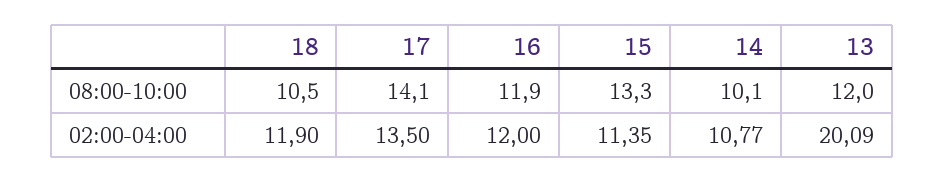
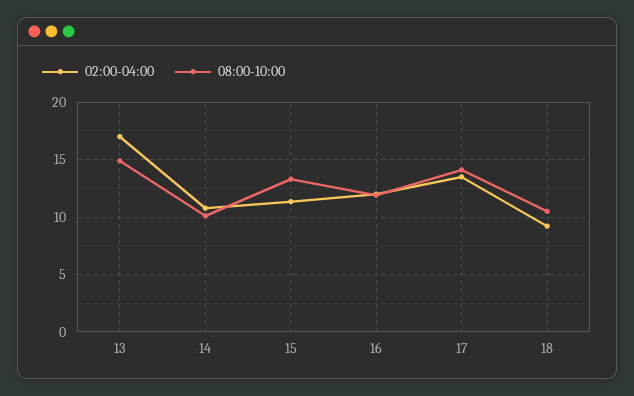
  {
    "08:00-10:00": {
      "18": 10.5,
      "17": 14.1,
      "16": 11.9,
      "15": 13.3,
      "14": 10.1,
-     "13": 12
+     "13": 15
    },
    "02:00-04:00": {
-     "18": 11.9,
+     "18": 9,
      "17": 13.5,
      "16": 12,
      "15": 11.35,
      "14": 10.77,
-     "13": 20.09
+     "13": 17
    }
  }

